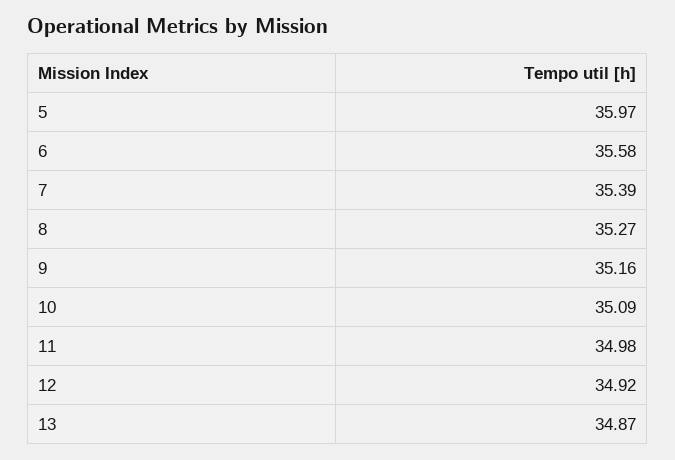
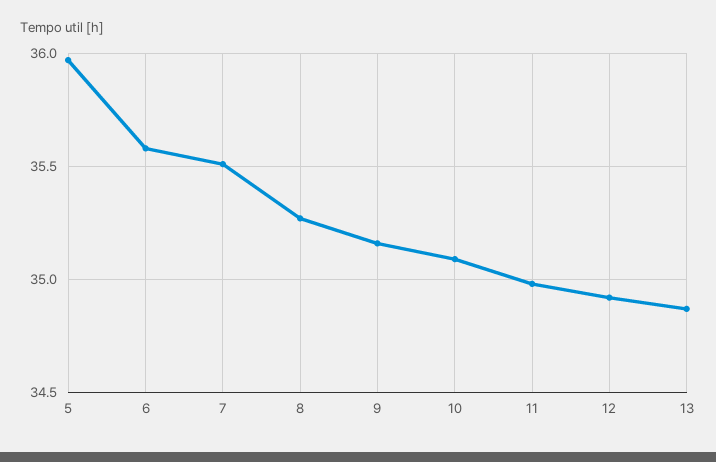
  {
    "5": 35.97,
    "6": 35.58,
-   "7": 35.39,
+   "7": 35.5,
    "8": 35.27,
    "9": 35.16,
    "10": 35.09,
    "11": 34.98,
    "12": 34.92,
    "13": 34.87
  }

